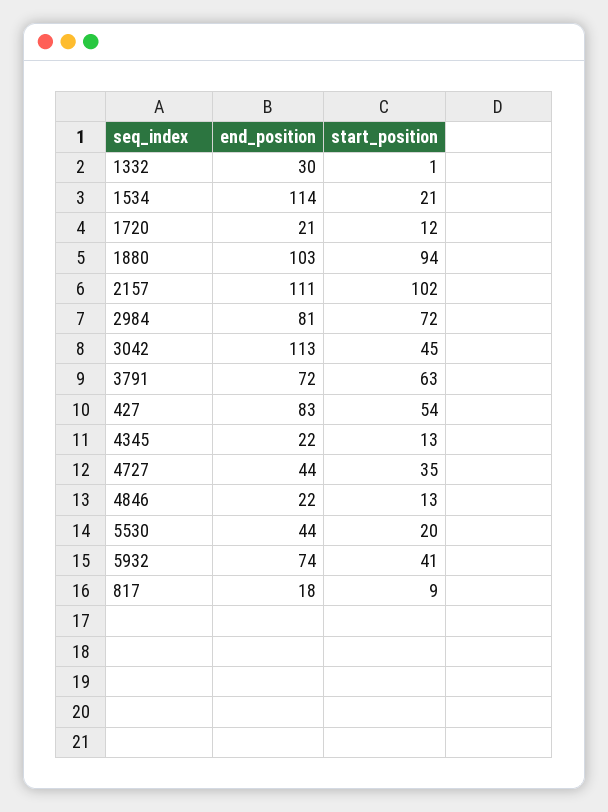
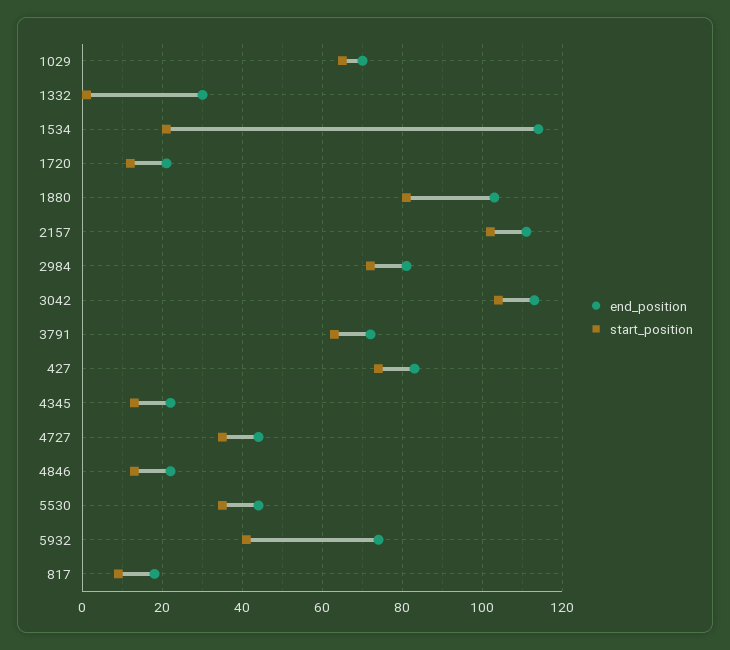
  {
    "end_position": {
      "1332": 30,
      "1534": 114,
      "1720": 21,
      "1880": 103,
      "2157": 111,
      "2984": 81,
      "3042": 113,
      "3791": 72,
      "427": 83,
      "4345": 22,
      "4727": 44,
      "4846": 22,
      "5530": 44,
      "5932": 74,
-     "817": 18
+     "817": 18,
+     "1029": 70
    },
    "start_position": {
      "1332": 1,
      "1534": 21,
      "1720": 12,
-     "1880": 94,
+     "1880": 80,
      "2157": 102,
      "2984": 72,
-     "3042": 45,
+     "3042": 105,
      "3791": 63,
-     "427": 54,
+     "427": 75,
      "4345": 13,
      "4727": 35,
      "4846": 13,
-     "5530": 20,
+     "5530": 35,
      "5932": 41,
-     "817": 9
+     "817": 9,
+     "1029": 65
    }
  }

